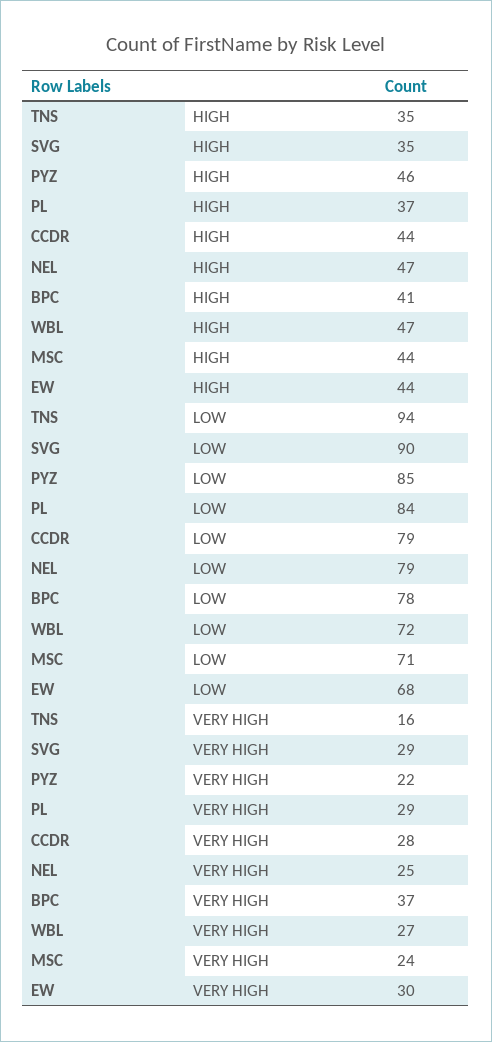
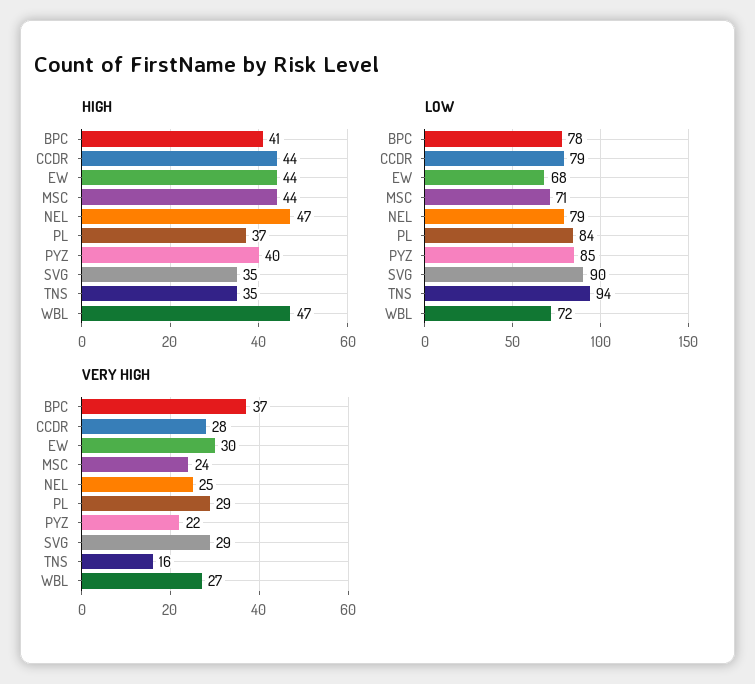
  {
    "HIGH": {
      "TNS": 35,
      "SVG": 35,
-     "PYZ": 46,
+     "PYZ": 40,
      "PL": 37,
      "CCDR": 44,
      "NEL": 47,
      "BPC": 41,
      "WBL": 47,
      "MSC": 44,
      "EW": 44
    },
    "LOW": {
      "TNS": 94,
      "SVG": 90,
      "PYZ": 85,
      "PL": 84,
      "CCDR": 79,
      "NEL": 79,
      "BPC": 78,
      "WBL": 72,
      "MSC": 71,
      "EW": 68
    },
    "VERY HIGH": {
      "TNS": 16,
      "SVG": 29,
      "PYZ": 22,
      "PL": 29,
      "CCDR": 28,
      "NEL": 25,
      "BPC": 37,
      "WBL": 27,
      "MSC": 24,
      "EW": 30
    }
  }

